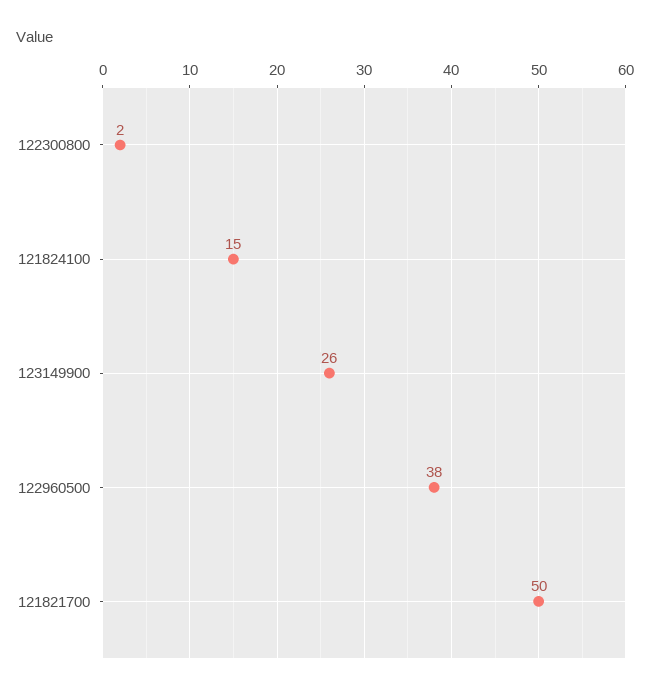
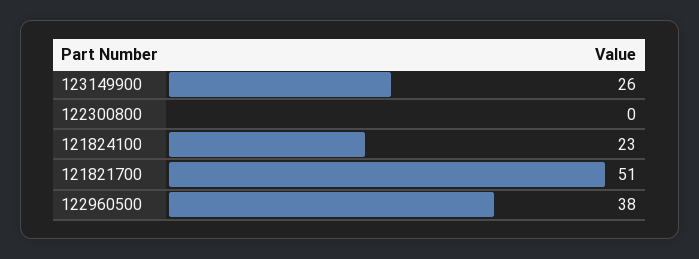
  {
-   "122300800": 2,
+   "122300800": 0,
-   "121824100": 15,
+   "121824100": 23,
    "123149900": 26,
    "122960500": 38,
-   "121821700": 50
+   "121821700": 51
  }

